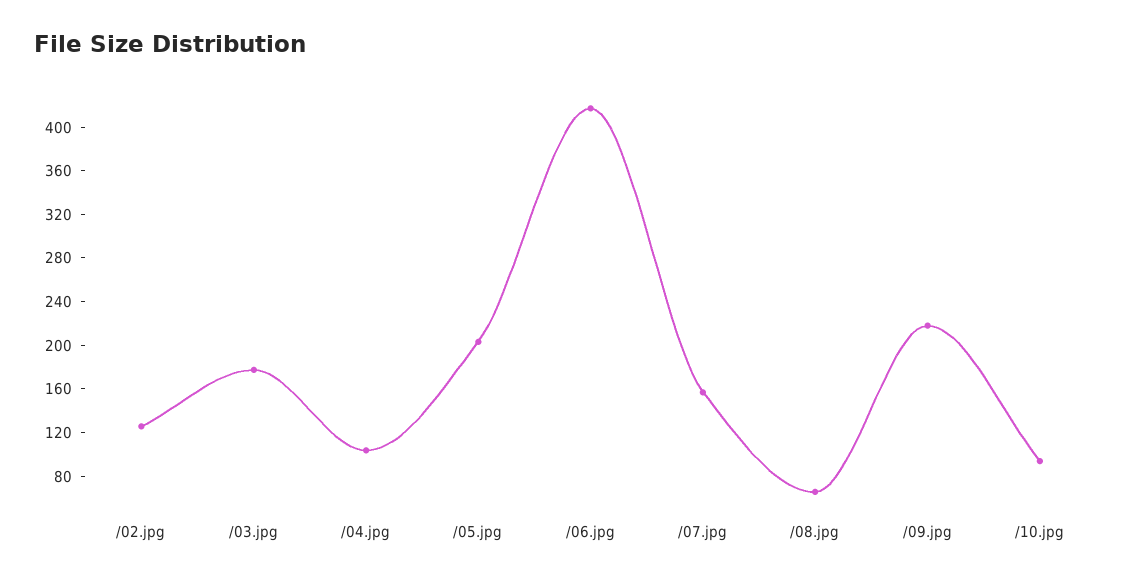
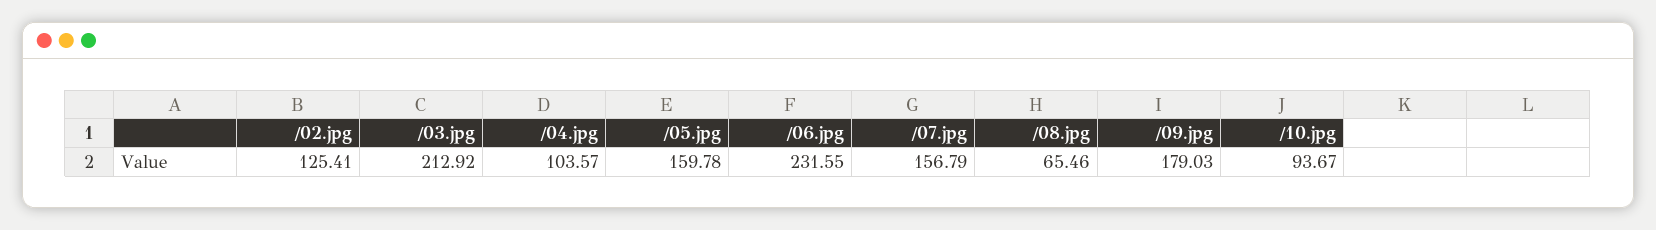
  {
    "/02.jpg": 125.41,
-   "/03.jpg": 180,
+   "/03.jpg": 212.92,
    "/04.jpg": 103.57,
-   "/05.jpg": 200,
+   "/05.jpg": 159.78,
-   "/06.jpg": 420,
+   "/06.jpg": 231.55,
    "/07.jpg": 156.79,
    "/08.jpg": 65.46,
-   "/09.jpg": 220,
+   "/09.jpg": 179.03,
    "/10.jpg": 93.67
  }

